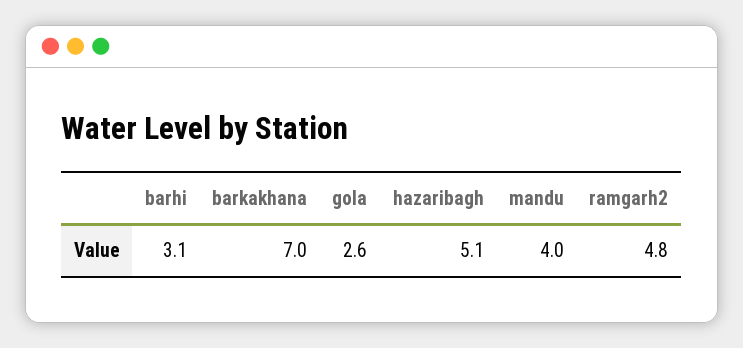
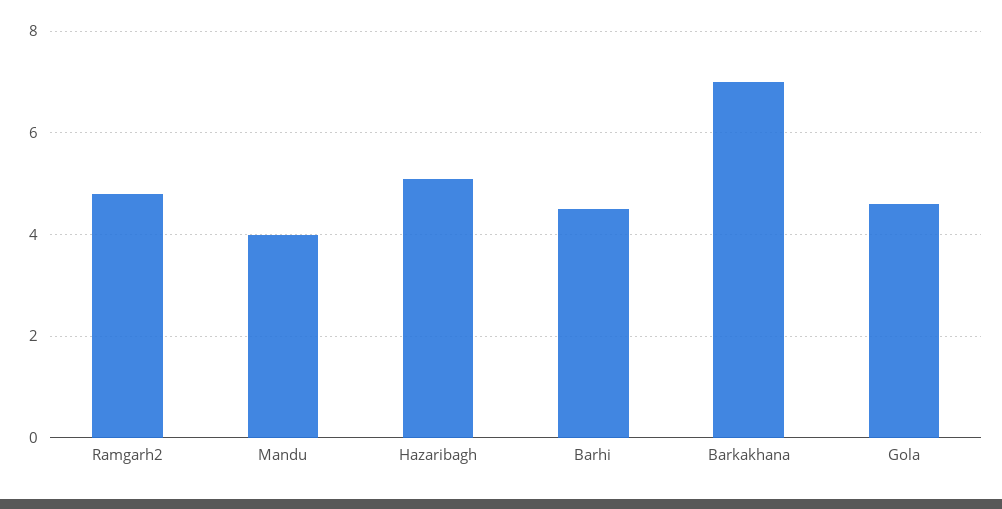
  {
-   "barhi": 3.1,
+   "barhi": 4.5,
    "barkakhana": 7,
-   "gola": 2.6,
+   "gola": 4.5,
    "hazaribagh": 5.1,
    "mandu": 4,
    "ramgarh2": 4.8
  }

